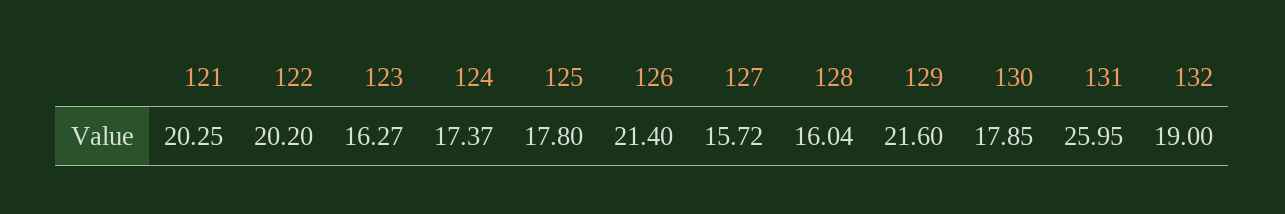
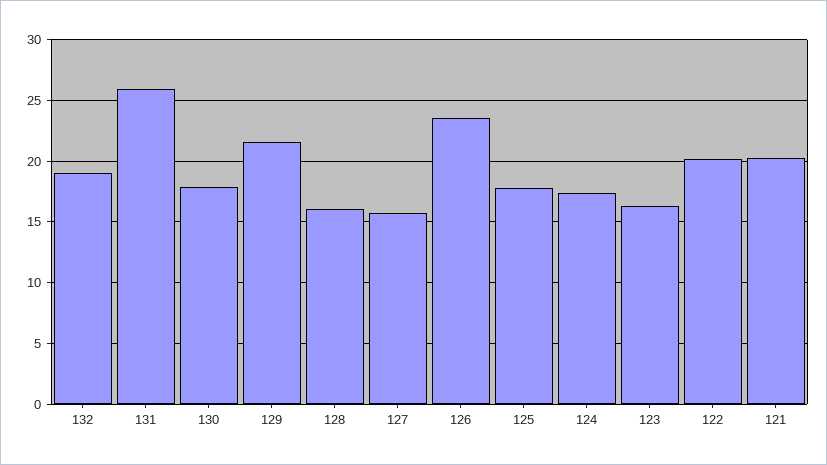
  {
    "121": 20.25,
    "122": 20.2,
    "123": 16.27,
    "124": 17.37,
    "125": 17.8,
-   "126": 21.4,
+   "126": 23.5,
    "127": 15.72,
    "128": 16.04,
    "129": 21.6,
    "130": 17.85,
    "131": 25.95,
    "132": 19
  }

